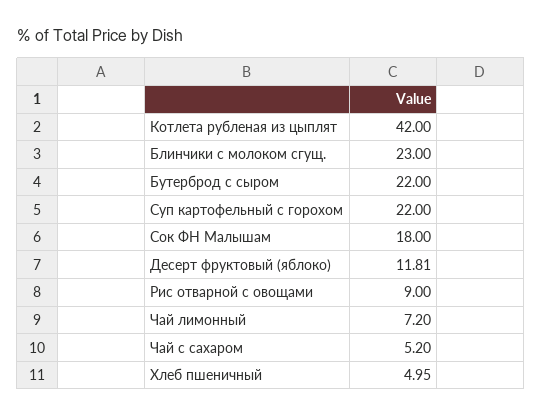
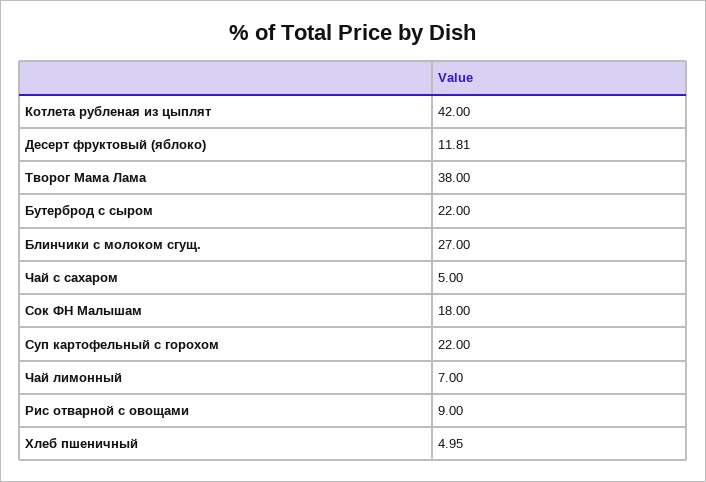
  {
    "Котлета рубленая из цыплят": 42,
-   "Блинчики с молоком сгущ.": 23,
+   "Блинчики с молоком сгущ.": 27,
    "Бутерброд с сыром": 22,
    "Суп картофельный с горохом": 22,
    "Сок ФН Малышам": 18,
    "Десерт фруктовый (яблоко)": 11.81,
    "Рис отварной с овощами": 9,
-   "Чай лимонный": 7.2,
+   "Чай лимонный": 7,
-   "Чай с сахаром": 5.2,
+   "Чай с сахаром": 5,
-   "Хлеб пшеничный": 4.95
+   "Хлеб пшеничный": 4.95,
+   "Творог Мама Лама": 38
  }

